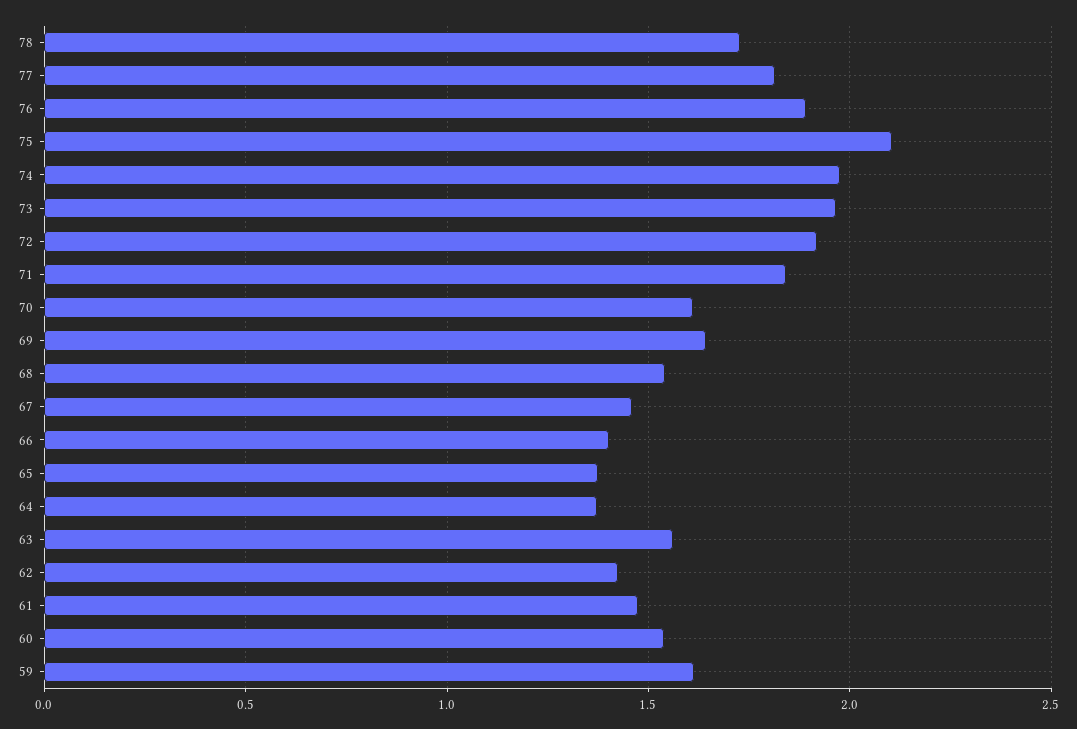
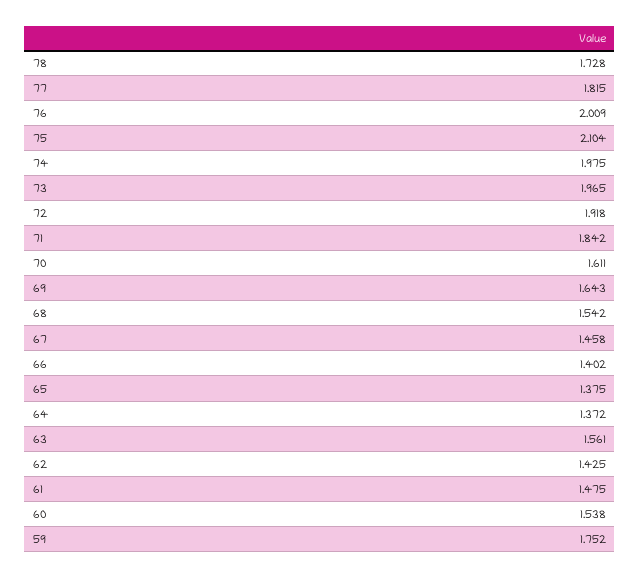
  {
    "78": 1.728,
    "77": 1.815,
-   "76": 1.9,
+   "76": 2.009,
    "75": 2.104,
    "74": 1.975,
    "73": 1.965,
    "72": 1.918,
    "71": 1.842,
    "70": 1.611,
    "69": 1.643,
    "68": 1.542,
    "67": 1.458,
    "66": 1.402,
    "65": 1.375,
    "64": 1.372,
    "63": 1.561,
    "62": 1.425,
    "61": 1.475,
    "60": 1.538,
-   "59": 1.6
+   "59": 1.752
  }

